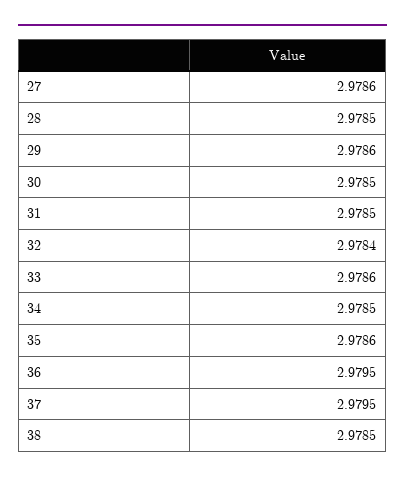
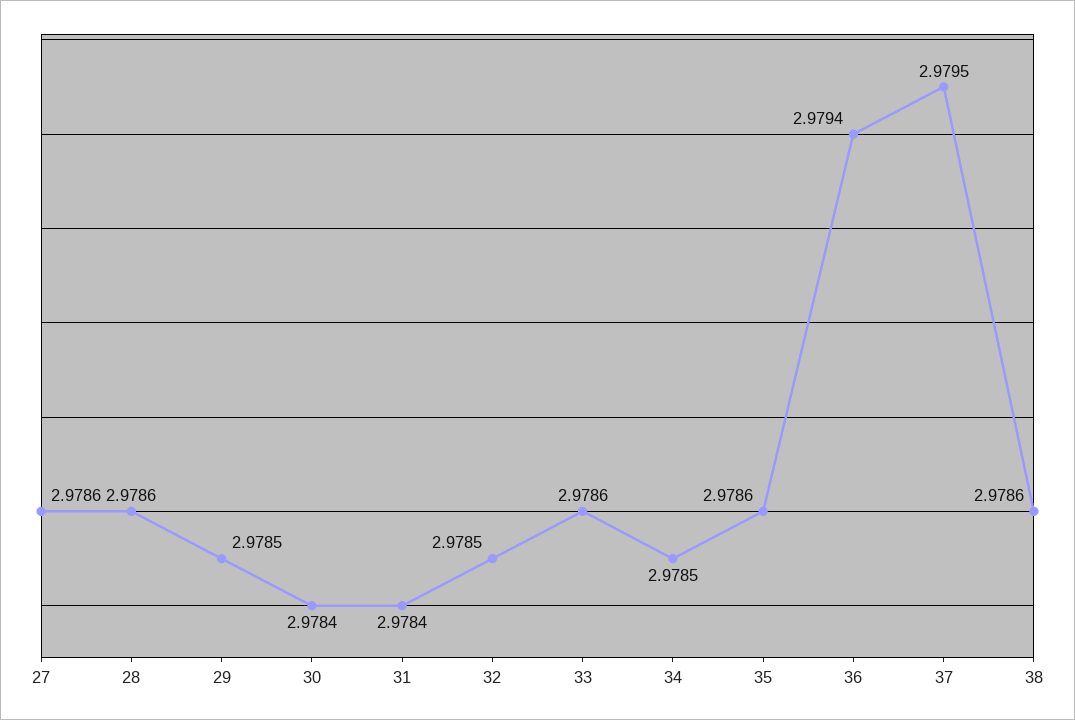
  {
    "27": 2.9786,
-   "28": 2.9785,
+   "28": 2.9786,
-   "29": 2.9786,
+   "29": 2.9785,
-   "30": 2.9785,
+   "30": 2.9784,
-   "31": 2.9785,
+   "31": 2.9784,
-   "32": 2.9784,
+   "32": 2.9785,
    "33": 2.9786,
    "34": 2.9785,
    "35": 2.9786,
-   "36": 2.9795,
+   "36": 2.9794,
    "37": 2.9795,
-   "38": 2.9785
+   "38": 2.9786
  }

